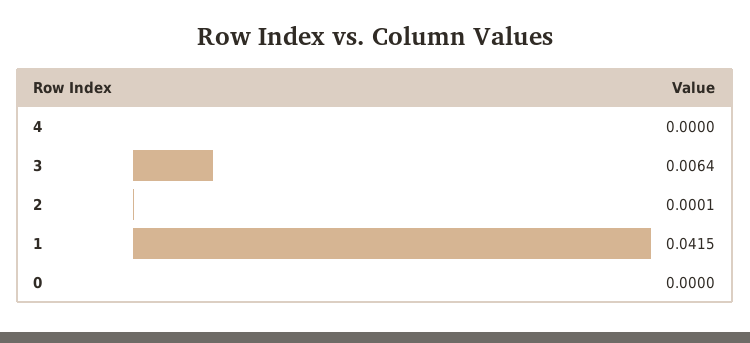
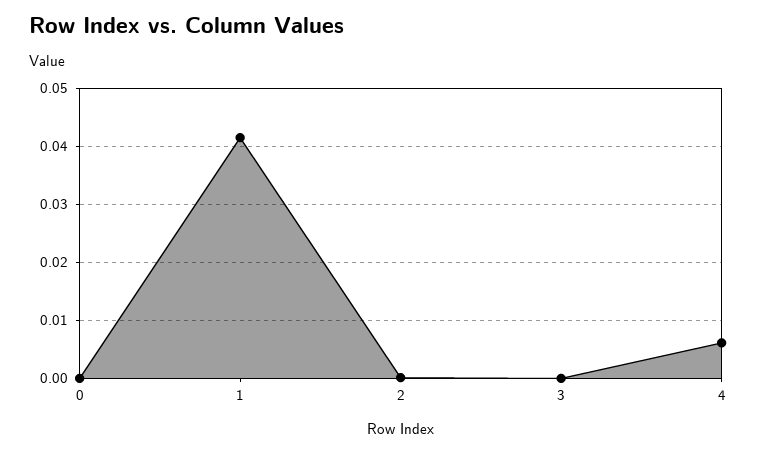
  {
-   "4": 0,
+   "4": 0.006,
-   "3": 0.0064,
+   "3": 0,
    "2": 0.0001,
    "1": 0.0415,
    "0": 0
  }

